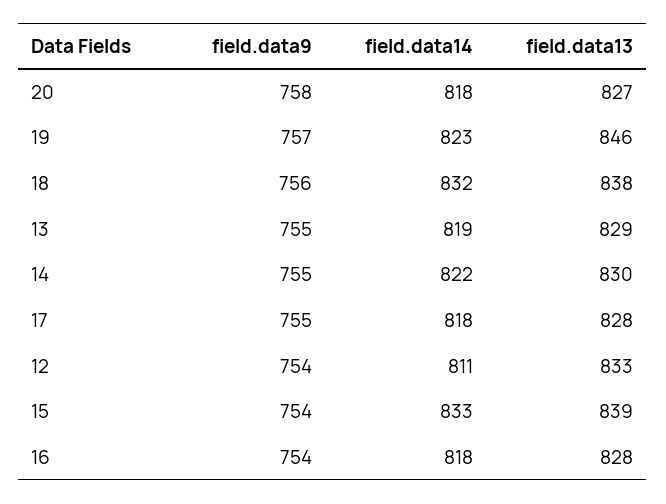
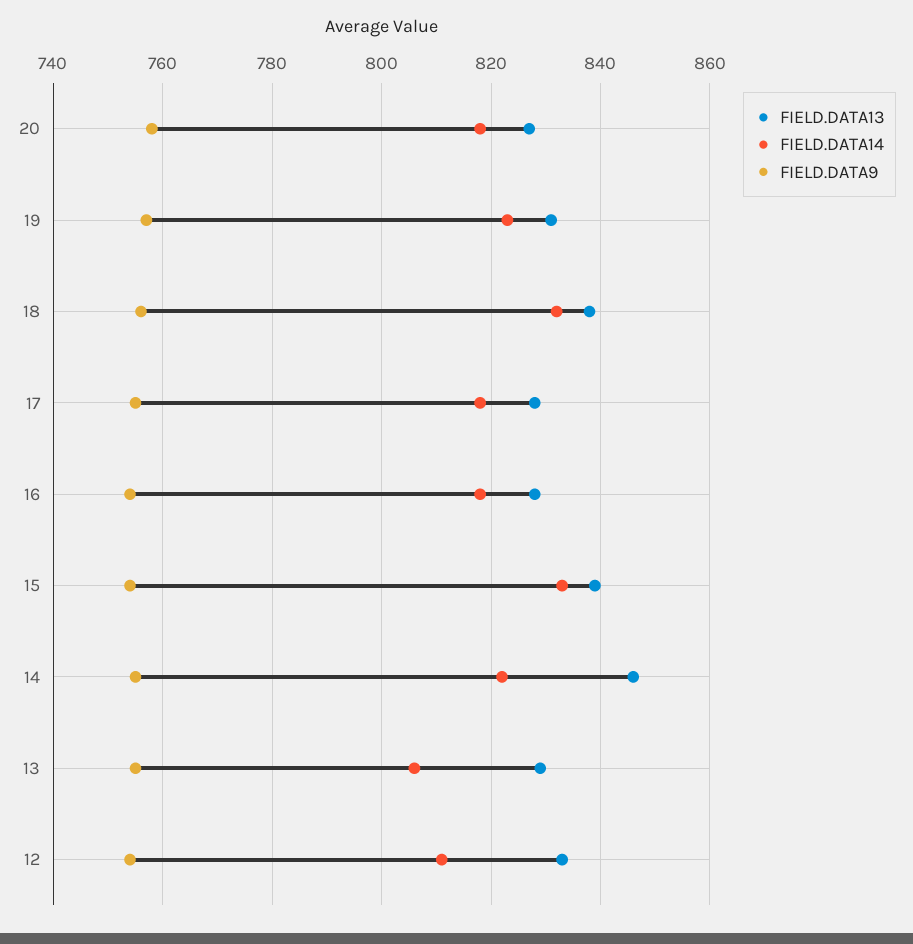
  {
    "field.data9": {
      "20": 758,
      "19": 757,
      "18": 756,
      "13": 755,
      "14": 755,
      "17": 755,
      "12": 754,
      "15": 754,
      "16": 754
    },
    "field.data14": {
      "20": 818,
      "19": 823,
      "18": 832,
-     "13": 819,
+     "13": 805,
      "14": 822,
      "17": 818,
      "12": 811,
      "15": 833,
      "16": 818
    },
    "field.data13": {
      "20": 827,
-     "19": 846,
+     "19": 830,
      "18": 838,
      "13": 829,
-     "14": 830,
+     "14": 845,
      "17": 828,
      "12": 833,
      "15": 839,
      "16": 828
    }
  }

